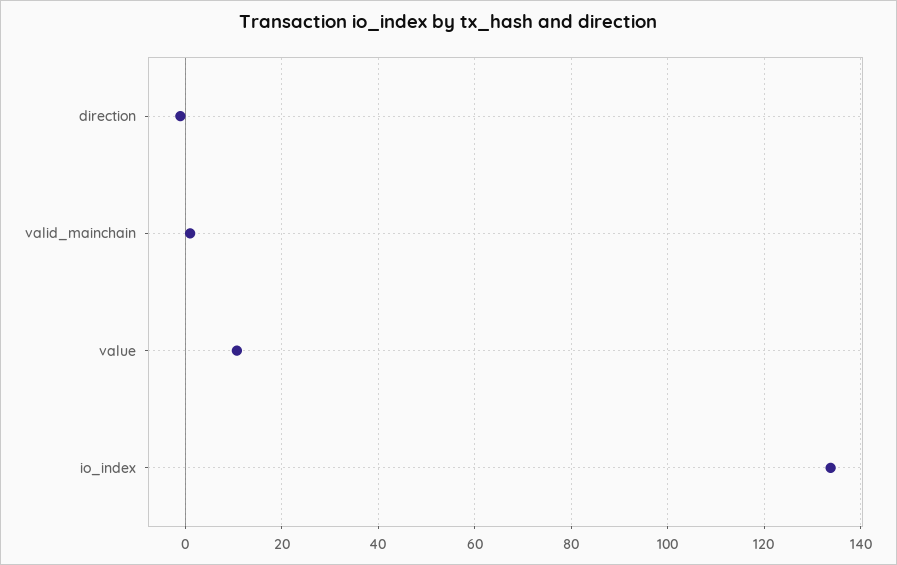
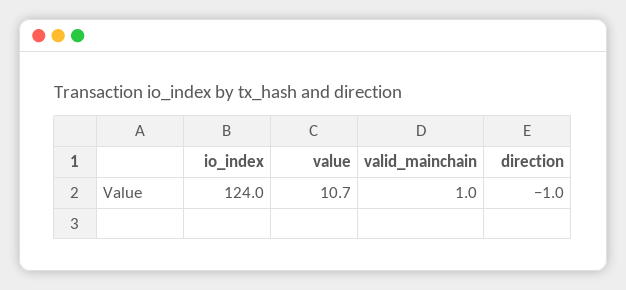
  {
    "direction": -1,
    "valid_mainchain": 1,
    "value": 10.7,
-   "io_index": 134
+   "io_index": 124
  }

